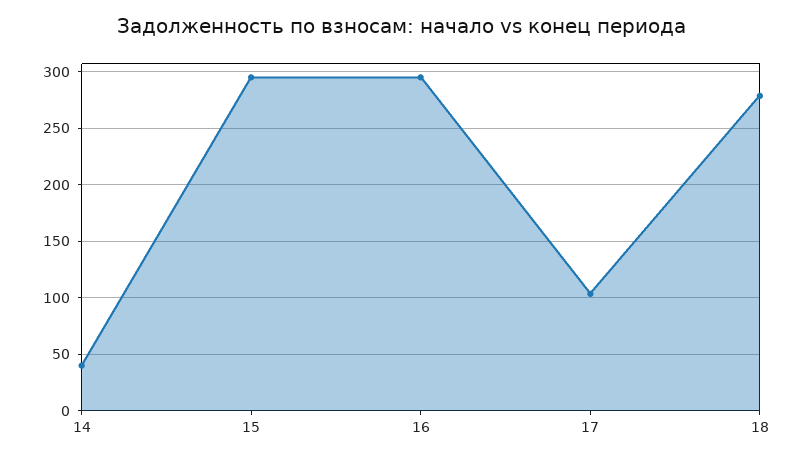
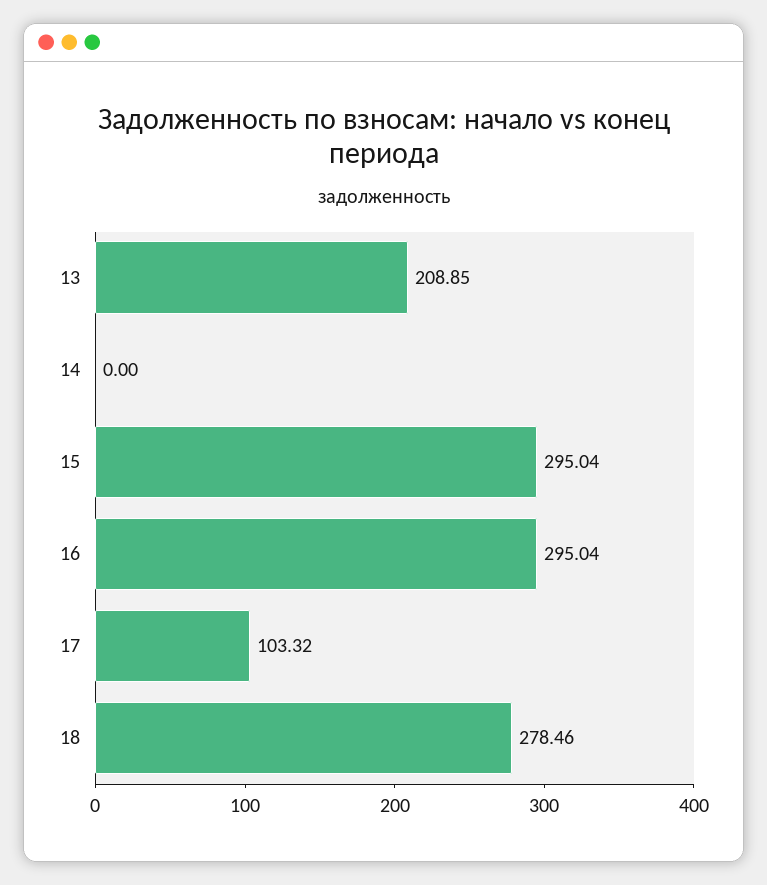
  {
-   "14": 40,
+   "14": 0,
    "15": 295.04,
    "16": 295.04,
    "17": 103.32,
-   "18": 278.46
+   "18": 278.46,
+   "13": 208.85
  }

